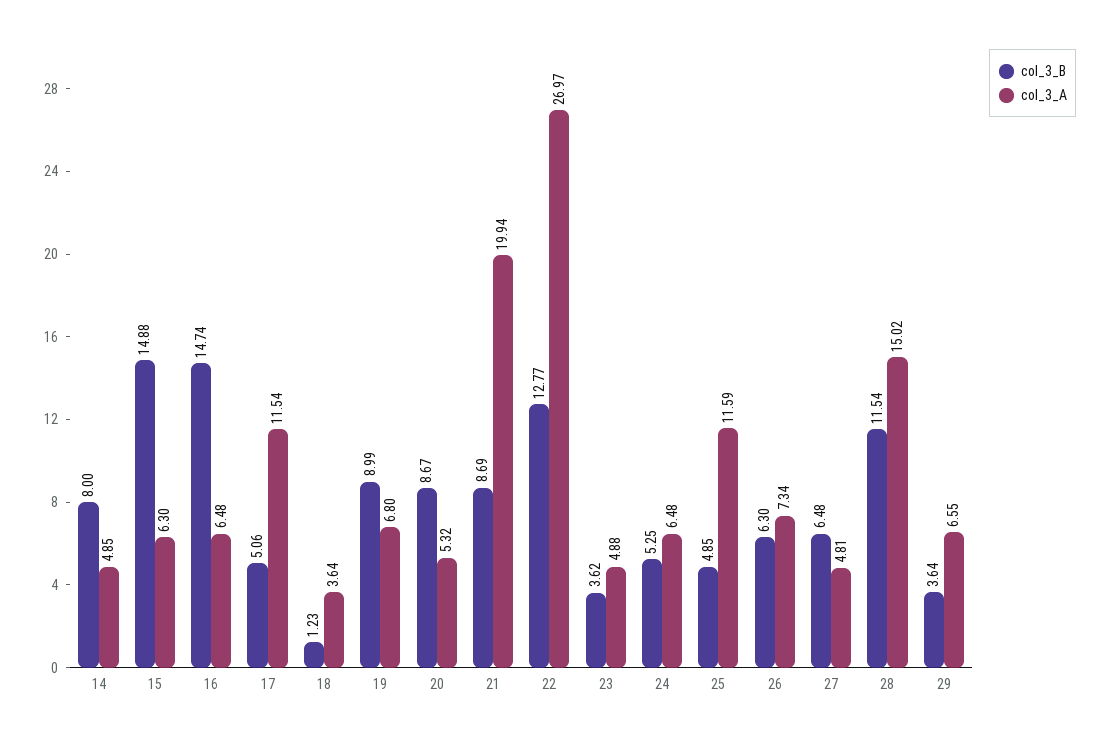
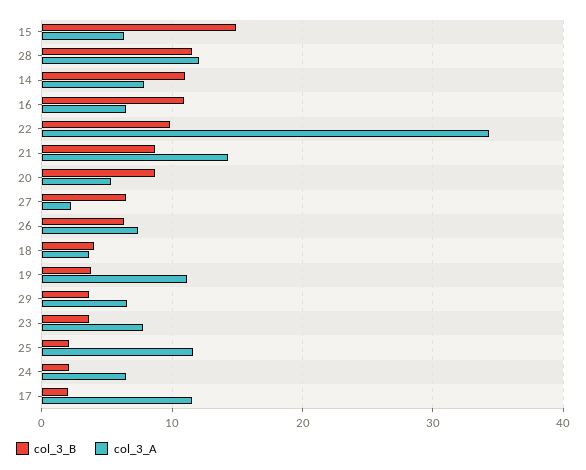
  {
    "col_3_B": {
-     "14": 8,
+     "14": 11,
      "15": 14.88,
-     "16": 14.74,
+     "16": 11,
-     "17": 5.06,
+     "17": 2,
-     "18": 1.23,
+     "18": 4,
-     "19": 8.99,
+     "19": 4,
      "20": 8.67,
      "21": 8.69,
-     "22": 12.77,
+     "22": 10,
      "23": 3.62,
-     "24": 5.25,
+     "24": 2,
-     "25": 4.85,
+     "25": 2,
      "26": 6.3,
      "27": 6.48,
      "28": 11.54,
      "29": 3.64
    },
    "col_3_A": {
-     "14": 4.85,
+     "14": 8,
      "15": 6.3,
      "16": 6.48,
      "17": 11.54,
      "18": 3.64,
-     "19": 6.8,
+     "19": 11,
      "20": 5.32,
-     "21": 19.94,
+     "21": 14,
-     "22": 26.97,
+     "22": 34,
-     "23": 4.88,
+     "23": 8,
      "24": 6.48,
      "25": 11.59,
      "26": 7.34,
-     "27": 4.81,
+     "27": 2,
-     "28": 15.02,
+     "28": 12,
      "29": 6.55
    }
  }

